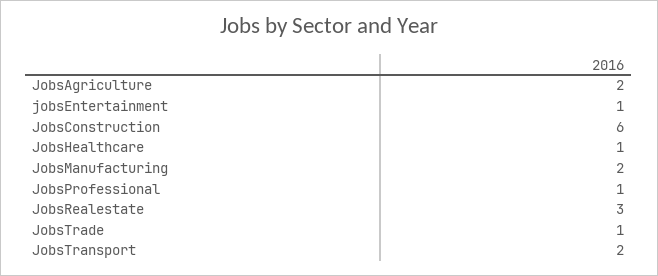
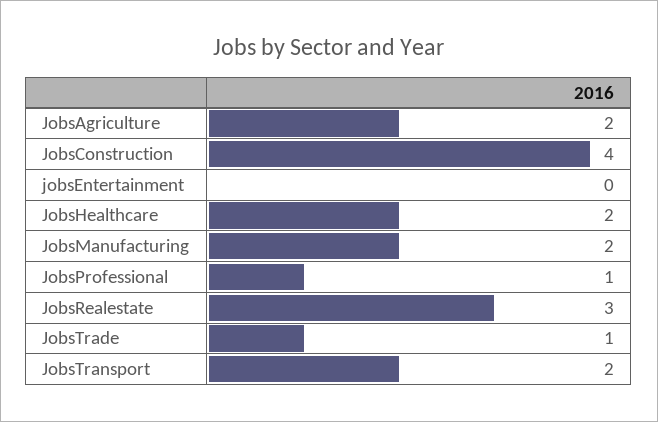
  {
    "JobsAgriculture": 2,
-   "jobsEntertainment": 1,
+   "jobsEntertainment": 0,
-   "JobsConstruction": 6,
+   "JobsConstruction": 4,
-   "JobsHealthcare": 1,
+   "JobsHealthcare": 2,
    "JobsManufacturing": 2,
    "JobsProfessional": 1,
    "JobsRealestate": 3,
    "JobsTrade": 1,
    "JobsTransport": 2
  }

